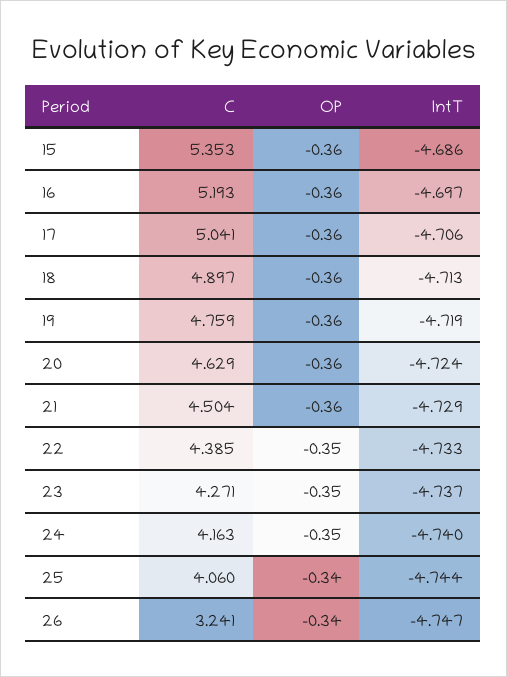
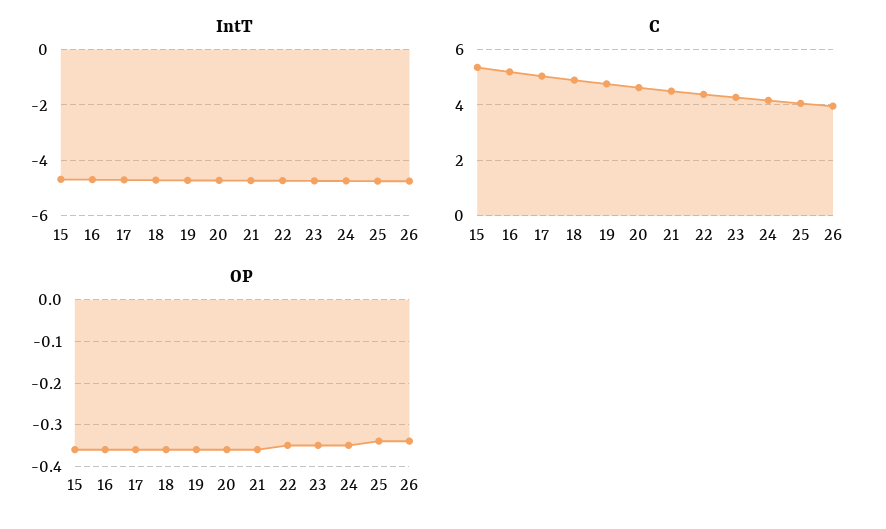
  {
    "C": {
      "15": 5.353,
      "16": 5.193,
      "17": 5.041,
      "18": 4.897,
      "19": 4.759,
      "20": 4.629,
      "21": 4.504,
      "22": 4.385,
      "23": 4.271,
      "24": 4.163,
      "25": 4.06,
-     "26": 3.241
+     "26": 4
    },
    "OP": {
      "15": -0.36,
      "16": -0.36,
      "17": -0.36,
      "18": -0.36,
      "19": -0.36,
      "20": -0.36,
      "21": -0.36,
      "22": -0.35,
      "23": -0.35,
      "24": -0.35,
      "25": -0.34,
      "26": -0.34
    },
    "IntT": {
      "15": -4.686,
      "16": -4.697,
      "17": -4.706,
      "18": -4.713,
      "19": -4.719,
      "20": -4.724,
      "21": -4.729,
      "22": -4.733,
      "23": -4.737,
      "24": -4.74,
      "25": -4.744,
      "26": -4.747
    }
  }

